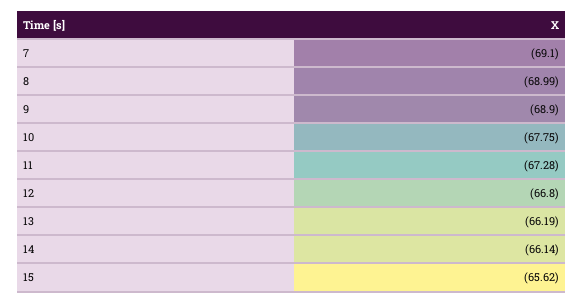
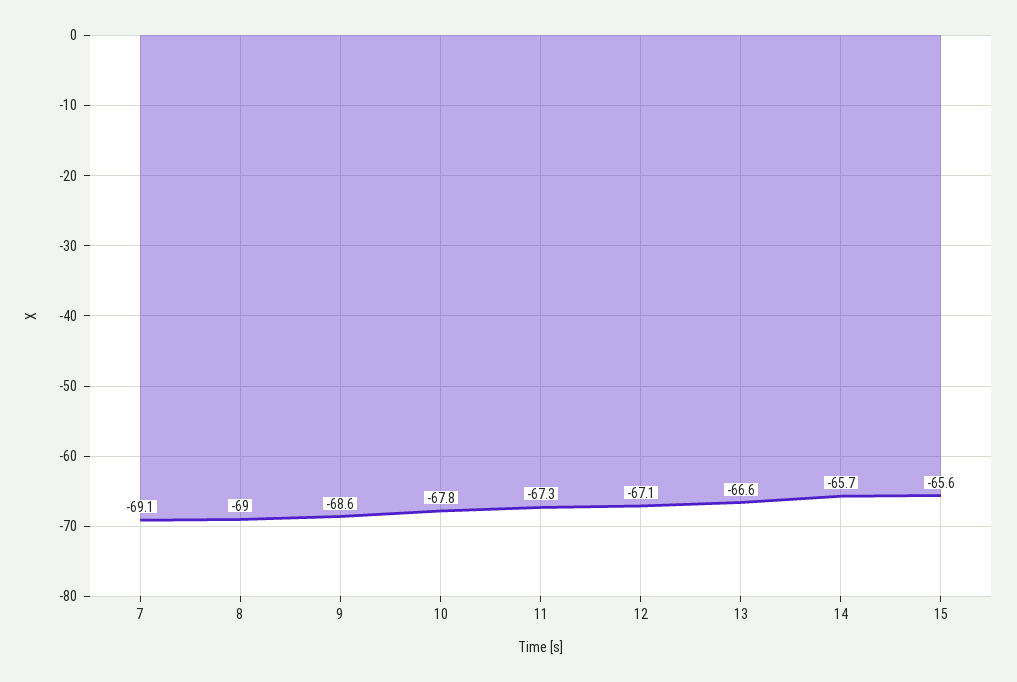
  {
    "7": -69.1,
    "8": -68.99,
-   "9": -68.9,
+   "9": -68.6,
    "10": -67.75,
    "11": -67.28,
-   "12": -66.8,
+   "12": -67.1,
-   "13": -66.19,
+   "13": -66.6,
-   "14": -66.14,
+   "14": -65.7,
    "15": -65.62
  }

